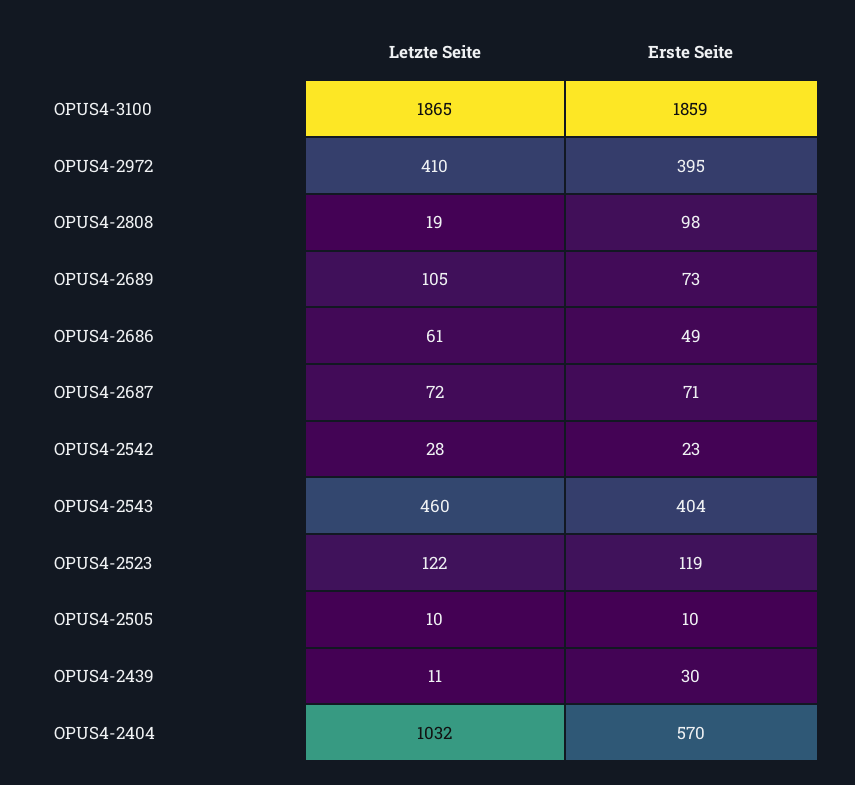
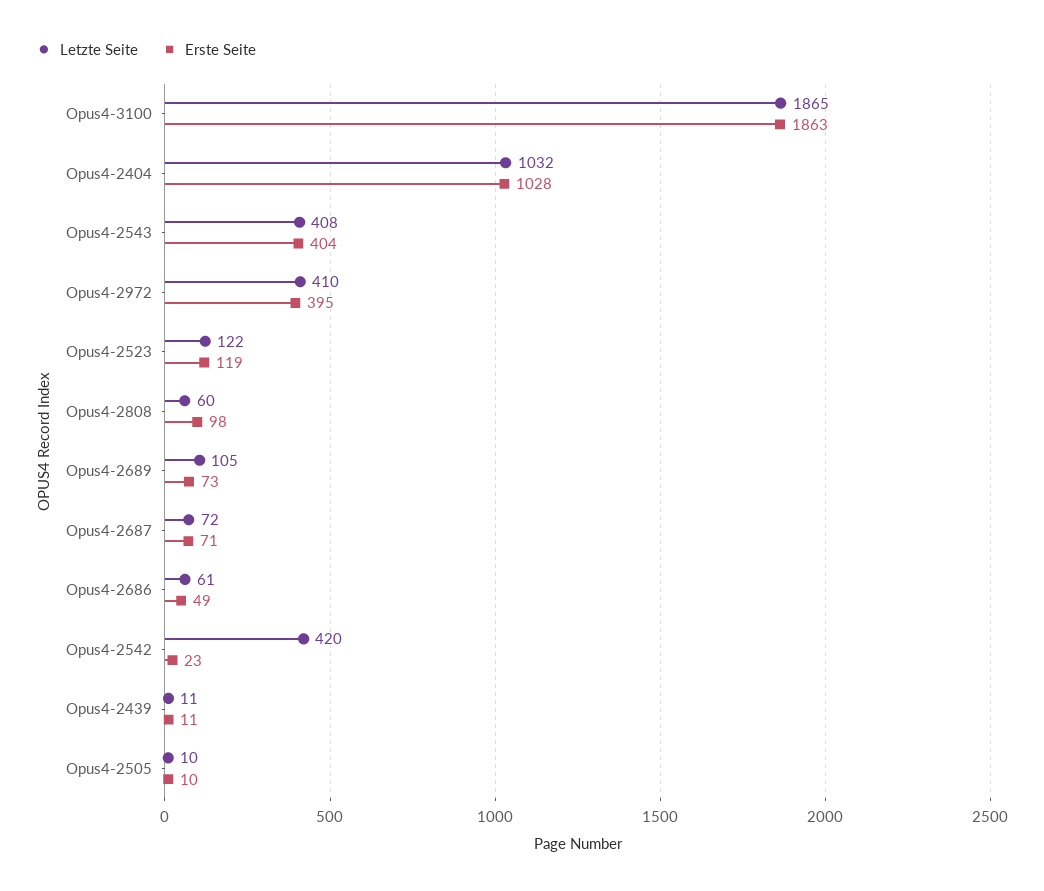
  {
    "Letzte Seite": {
      "OPUS4-3100": 1865,
      "OPUS4-2972": 410,
-     "OPUS4-2808": 19,
+     "OPUS4-2808": 60,
      "OPUS4-2689": 105,
      "OPUS4-2686": 61,
      "OPUS4-2687": 72,
-     "OPUS4-2542": 28,
+     "OPUS4-2542": 420,
-     "OPUS4-2543": 460,
+     "OPUS4-2543": 408,
      "OPUS4-2523": 122,
      "OPUS4-2505": 10,
      "OPUS4-2439": 11,
      "OPUS4-2404": 1032
    },
    "Erste Seite": {
-     "OPUS4-3100": 1859,
+     "OPUS4-3100": 1863,
      "OPUS4-2972": 395,
      "OPUS4-2808": 98,
      "OPUS4-2689": 73,
      "OPUS4-2686": 49,
      "OPUS4-2687": 71,
      "OPUS4-2542": 23,
      "OPUS4-2543": 404,
      "OPUS4-2523": 119,
      "OPUS4-2505": 10,
-     "OPUS4-2439": 30,
+     "OPUS4-2439": 11,
-     "OPUS4-2404": 570
+     "OPUS4-2404": 1028
    }
  }

